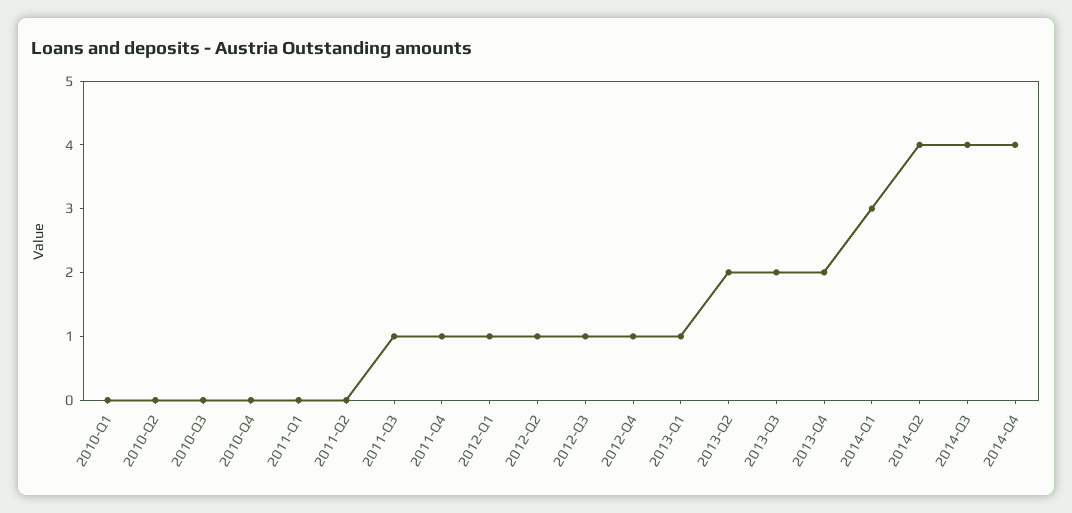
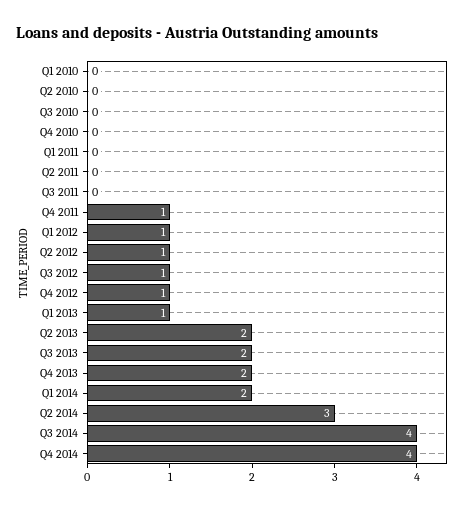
  {
    "2010-Q1": 0,
    "2010-Q2": 0,
    "2010-Q3": 0,
    "2010-Q4": 0,
    "2011-Q1": 0,
    "2011-Q2": 0,
-   "2011-Q3": 1,
+   "2011-Q3": 0,
    "2011-Q4": 1,
    "2012-Q1": 1,
    "2012-Q2": 1,
    "2012-Q3": 1,
    "2012-Q4": 1,
    "2013-Q1": 1,
    "2013-Q2": 2,
    "2013-Q3": 2,
    "2013-Q4": 2,
-   "2014-Q1": 3,
+   "2014-Q1": 2,
-   "2014-Q2": 4,
+   "2014-Q2": 3,
    "2014-Q3": 4,
    "2014-Q4": 4
  }

